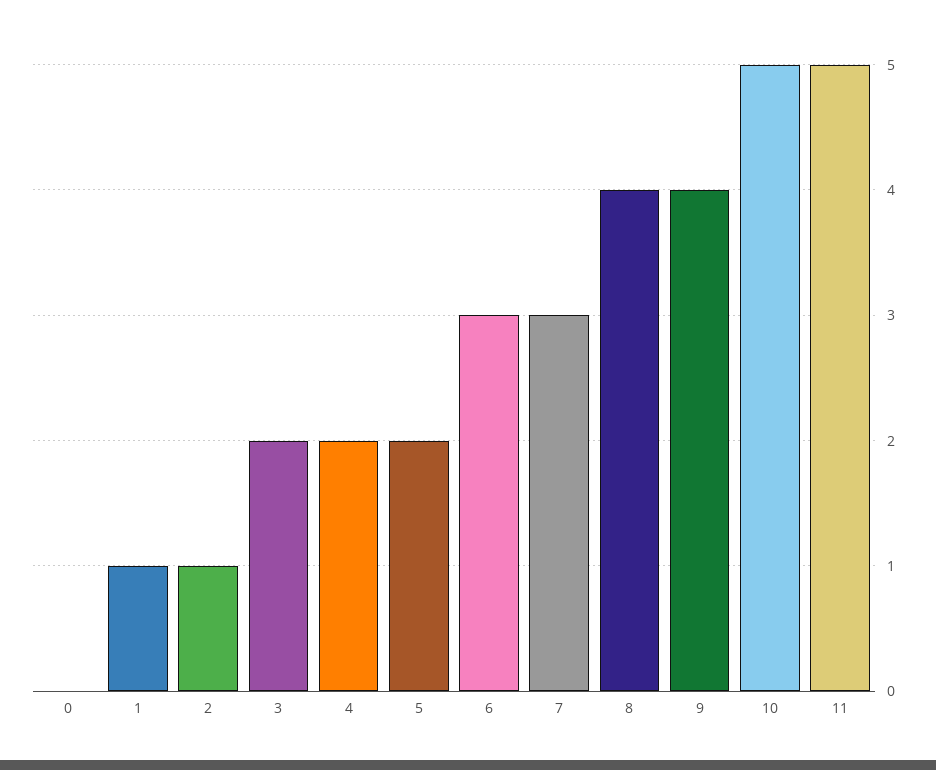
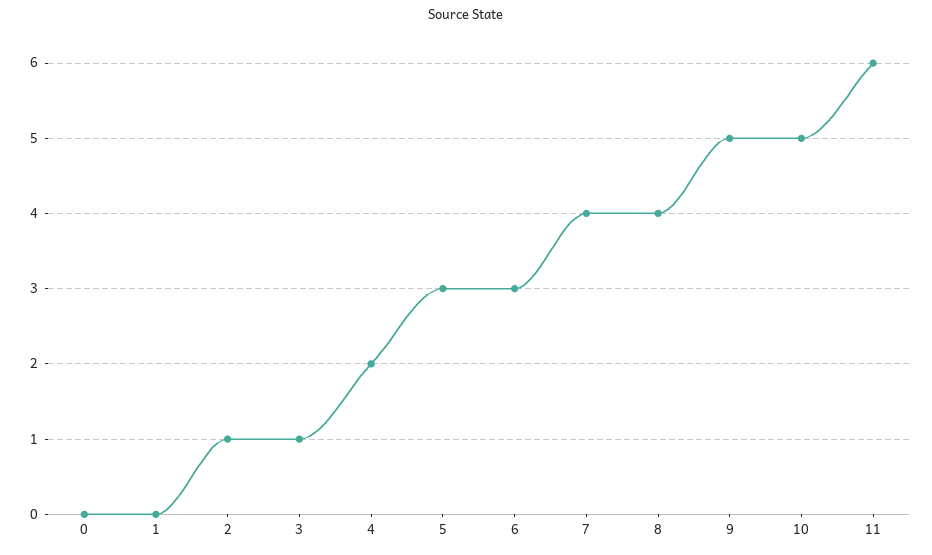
  {
    "0": 0,
-   "1": 1,
+   "1": 0,
    "2": 1,
-   "3": 2,
+   "3": 1,
    "4": 2,
-   "5": 2,
+   "5": 3,
    "6": 3,
-   "7": 3,
+   "7": 4,
    "8": 4,
-   "9": 4,
+   "9": 5,
    "10": 5,
-   "11": 5
+   "11": 6
  }

